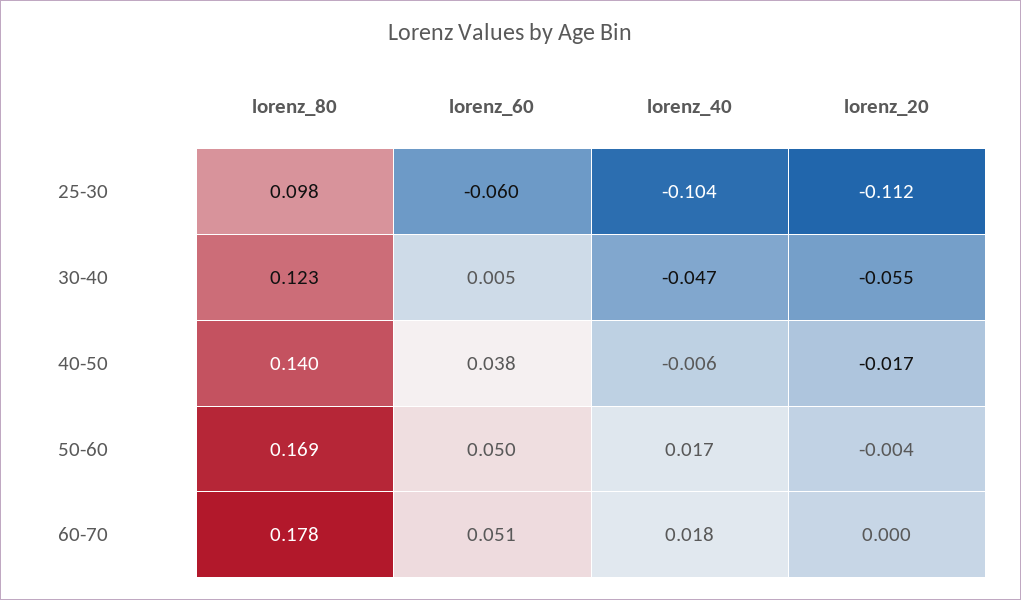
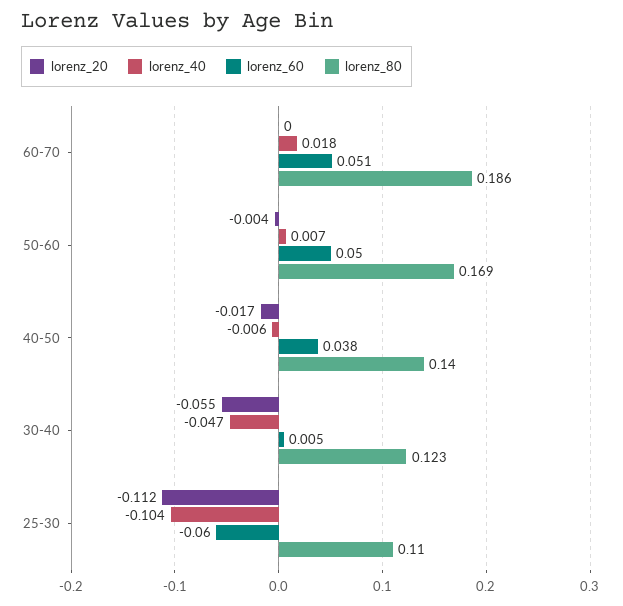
  {
    "lorenz_80": {
-     "25-30": 0.098,
+     "25-30": 0.11,
      "30-40": 0.123,
      "40-50": 0.14,
      "50-60": 0.169,
-     "60-70": 0.178
+     "60-70": 0.186
    },
    "lorenz_60": {
      "25-30": -0.06,
      "30-40": 0.005,
      "40-50": 0.038,
      "50-60": 0.05,
      "60-70": 0.051
    },
    "lorenz_40": {
      "25-30": -0.104,
      "30-40": -0.047,
      "40-50": -0.006,
-     "50-60": 0.017,
+     "50-60": 0.007,
      "60-70": 0.018
    },
    "lorenz_20": {
      "25-30": -0.112,
      "30-40": -0.055,
      "40-50": -0.017,
      "50-60": -0.004,
      "60-70": 0
    }
  }

